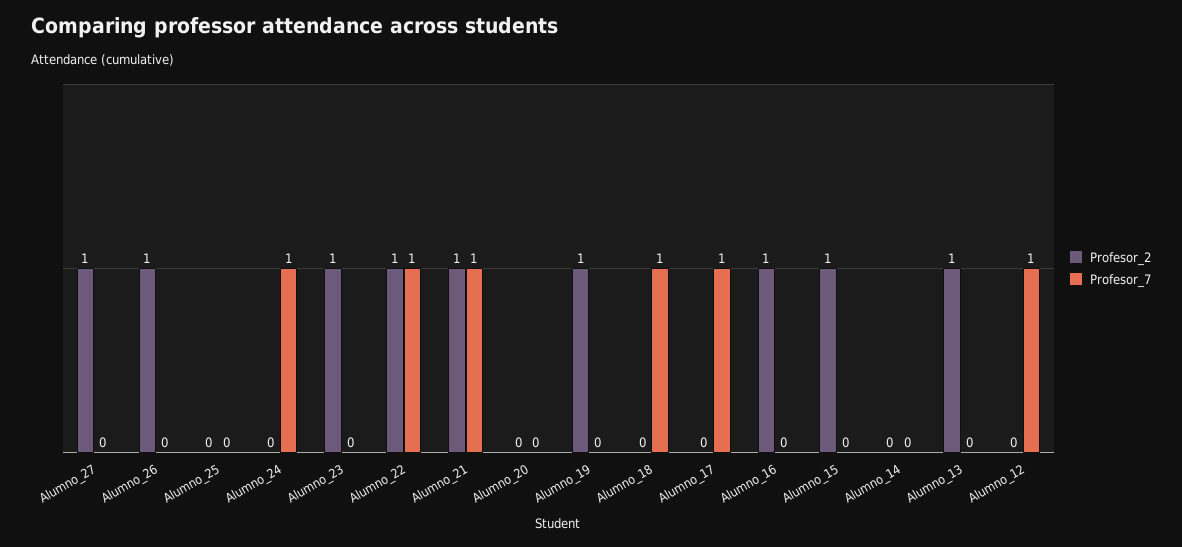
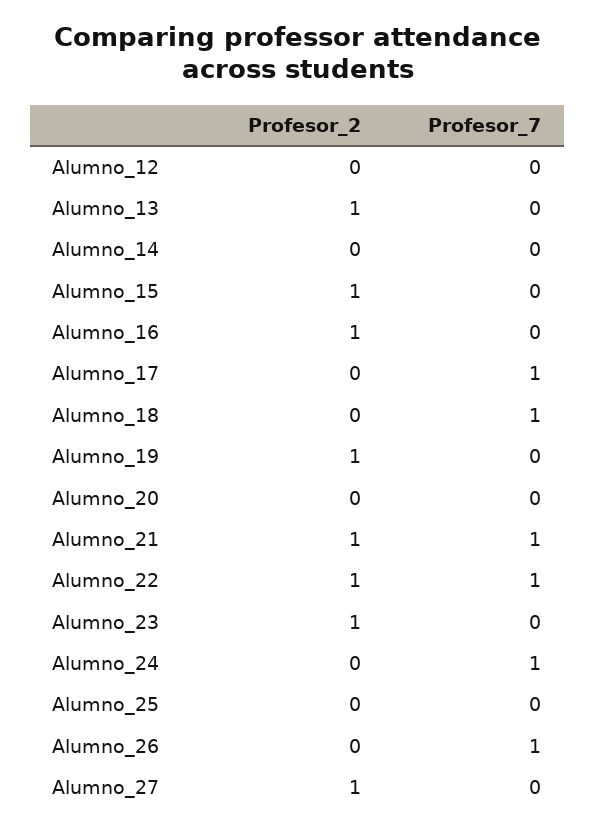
  {
    "Profesor_2": {
      "Alumno_27": 1,
-     "Alumno_26": 1,
+     "Alumno_26": 0,
      "Alumno_25": 0,
      "Alumno_24": 0,
      "Alumno_23": 1,
      "Alumno_22": 1,
      "Alumno_21": 1,
      "Alumno_20": 0,
      "Alumno_19": 1,
      "Alumno_18": 0,
      "Alumno_17": 0,
      "Alumno_16": 1,
      "Alumno_15": 1,
      "Alumno_14": 0,
      "Alumno_13": 1,
      "Alumno_12": 0
    },
    "Profesor_7": {
      "Alumno_27": 0,
-     "Alumno_26": 0,
+     "Alumno_26": 1,
      "Alumno_25": 0,
      "Alumno_24": 1,
      "Alumno_23": 0,
      "Alumno_22": 1,
      "Alumno_21": 1,
      "Alumno_20": 0,
      "Alumno_19": 0,
      "Alumno_18": 1,
      "Alumno_17": 1,
      "Alumno_16": 0,
      "Alumno_15": 0,
      "Alumno_14": 0,
      "Alumno_13": 0,
-     "Alumno_12": 1
+     "Alumno_12": 0
    }
  }

